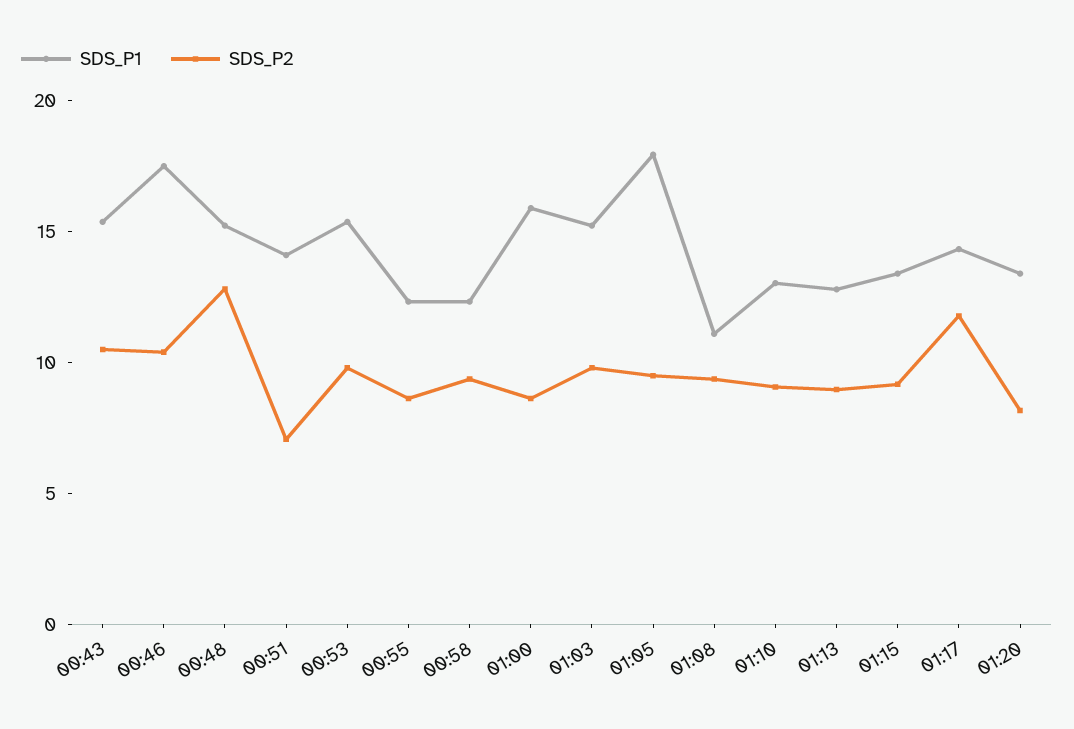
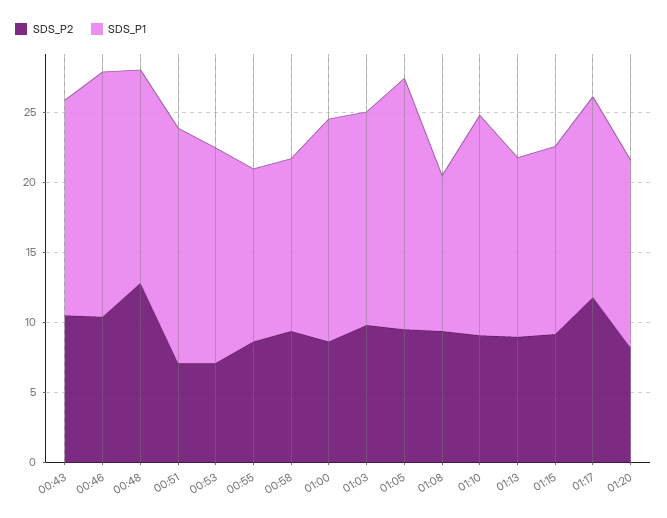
  {
    "SDS_P1": {
      "00:43": 15,
      "00:46": 18,
      "00:48": 15,
-     "00:51": 14,
+     "00:51": 17,
      "00:53": 15,
      "00:55": 12,
      "00:58": 12,
      "01:00": 16,
      "01:03": 15,
      "01:05": 18,
      "01:08": 11,
-     "01:10": 13,
+     "01:10": 16,
      "01:13": 13,
      "01:15": 13,
      "01:17": 14,
      "01:20": 13
    },
    "SDS_P2": {
      "00:43": 11,
      "00:46": 10,
      "00:48": 13,
      "00:51": 7,
-     "00:53": 10,
+     "00:53": 7,
      "00:55": 9,
      "00:58": 9,
      "01:00": 9,
      "01:03": 10,
      "01:05": 10,
      "01:08": 9,
      "01:10": 9,
      "01:13": 9,
      "01:15": 9,
      "01:17": 12,
      "01:20": 8
    }
  }

